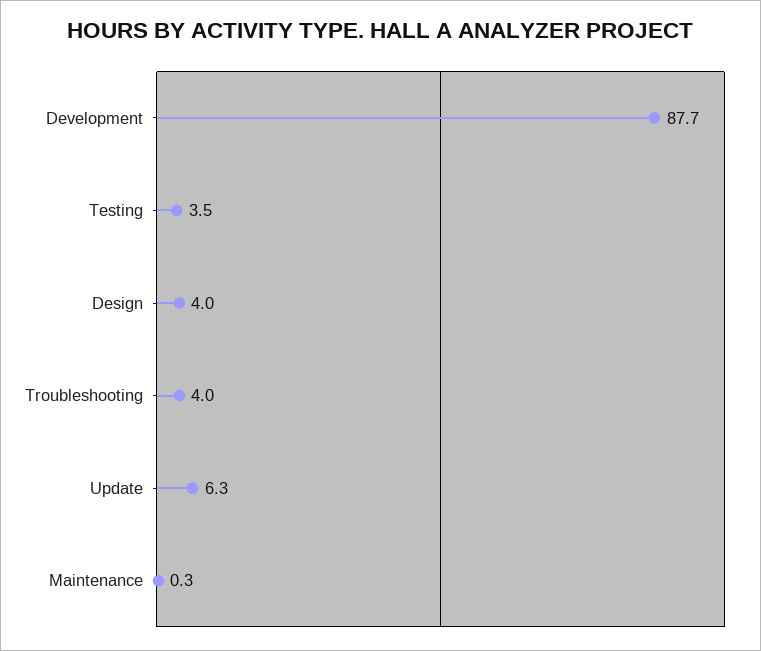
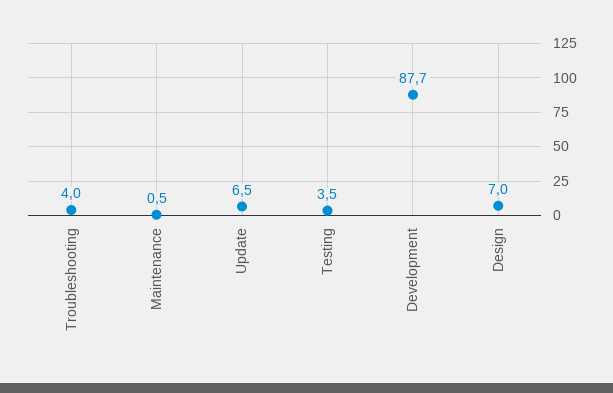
  {
    "Development": 87.7,
    "Testing": 3.5,
-   "Design": 4,
+   "Design": 7,
    "Troubleshooting": 4,
-   "Update": 6.3,
+   "Update": 6.5,
-   "Maintenance": 0.3
+   "Maintenance": 0.5
  }

